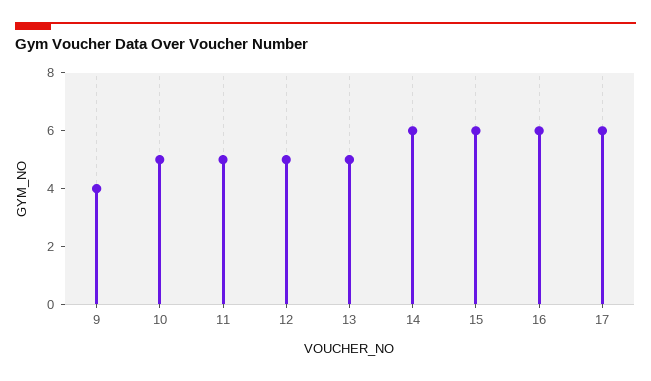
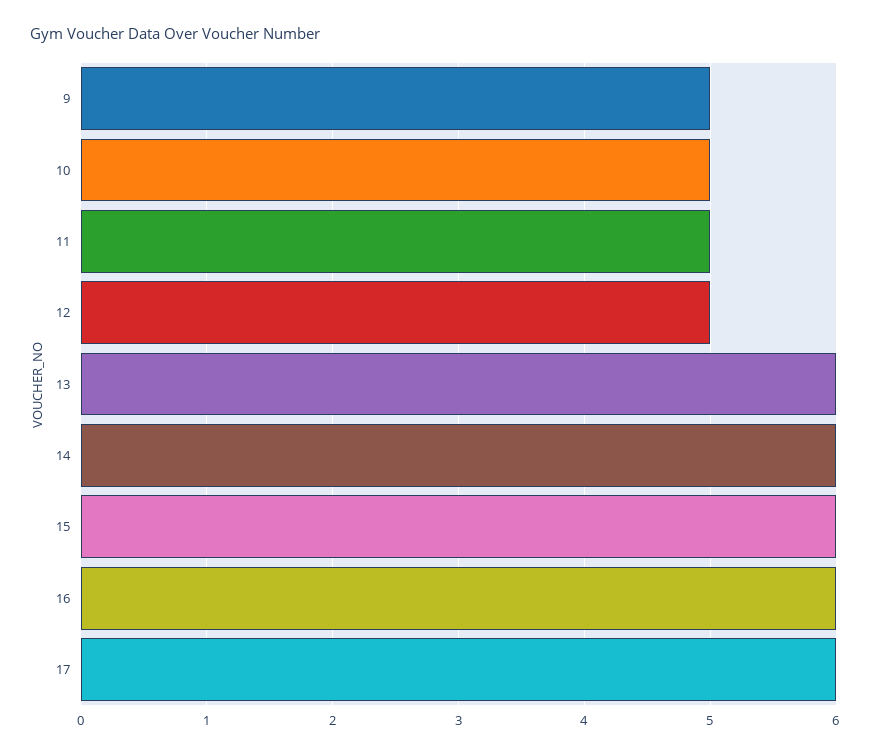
  {
-   "9": 4,
+   "9": 5,
    "10": 5,
    "11": 5,
    "12": 5,
-   "13": 5,
+   "13": 6,
    "14": 6,
    "15": 6,
    "16": 6,
    "17": 6
  }

